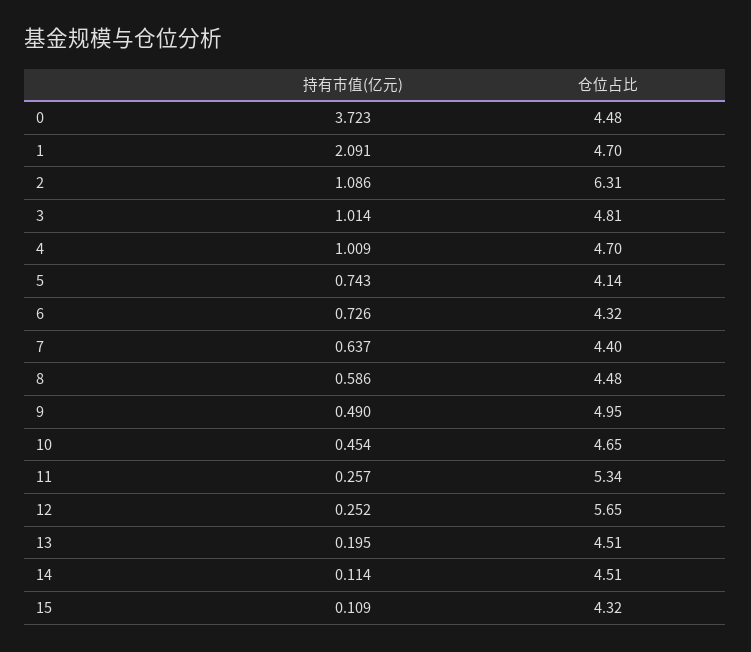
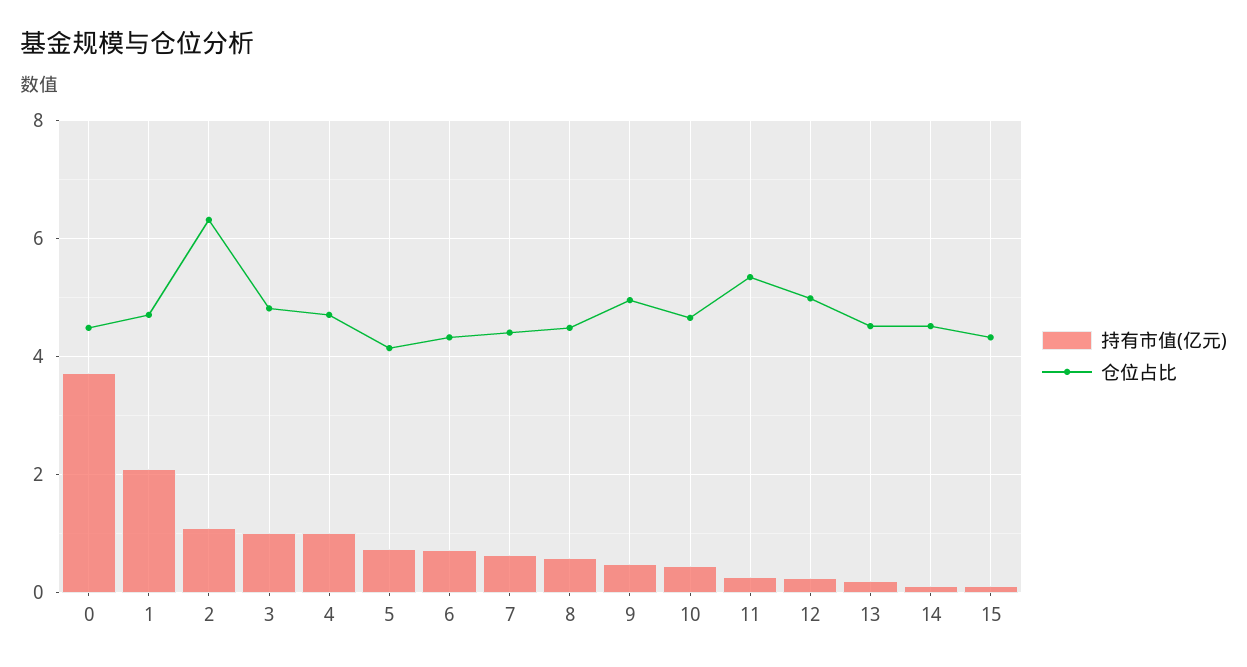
  {
    "持有市值(亿元)": {
      "0": 3.723,
      "1": 2.091,
      "2": 1.086,
      "3": 1.014,
      "4": 1.009,
      "5": 0.743,
      "6": 0.726,
      "7": 0.637,
      "8": 0.586,
      "9": 0.49,
      "10": 0.454,
      "11": 0.257,
      "12": 0.252,
      "13": 0.195,
      "14": 0.114,
      "15": 0.109
    },
    "仓位占比": {
      "0": 4.48,
      "1": 4.7,
      "2": 6.31,
      "3": 4.81,
      "4": 4.7,
      "5": 4.14,
      "6": 4.32,
      "7": 4.4,
      "8": 4.48,
      "9": 4.95,
      "10": 4.65,
      "11": 5.34,
-     "12": 5.65,
+     "12": 5,
      "13": 4.51,
      "14": 4.51,
      "15": 4.32
    }
  }

